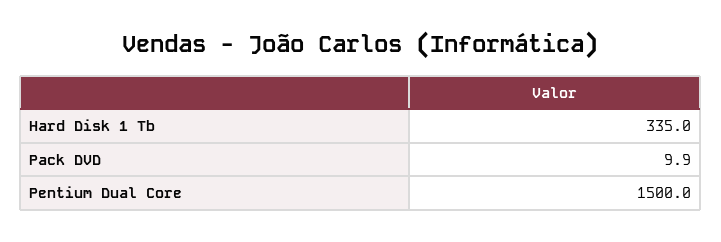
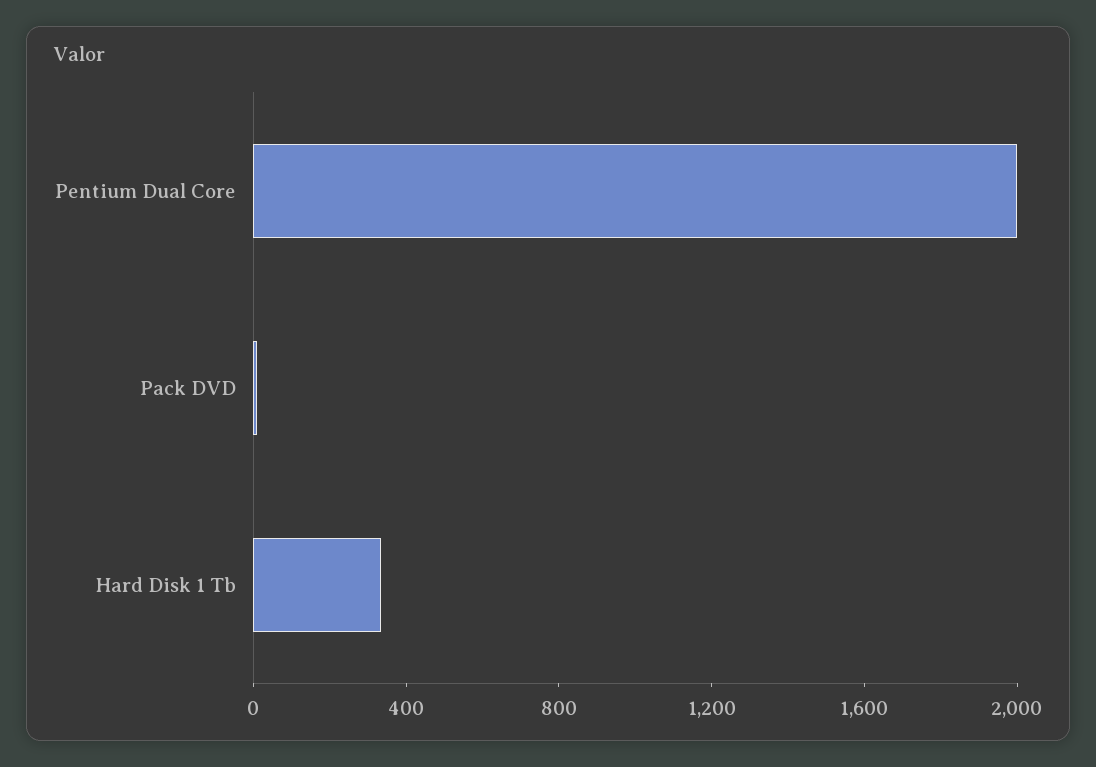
  {
    "Hard Disk 1 Tb": 335,
    "Pack DVD": 9.9,
-   "Pentium Dual Core": 1500
+   "Pentium Dual Core": 2000
  }

